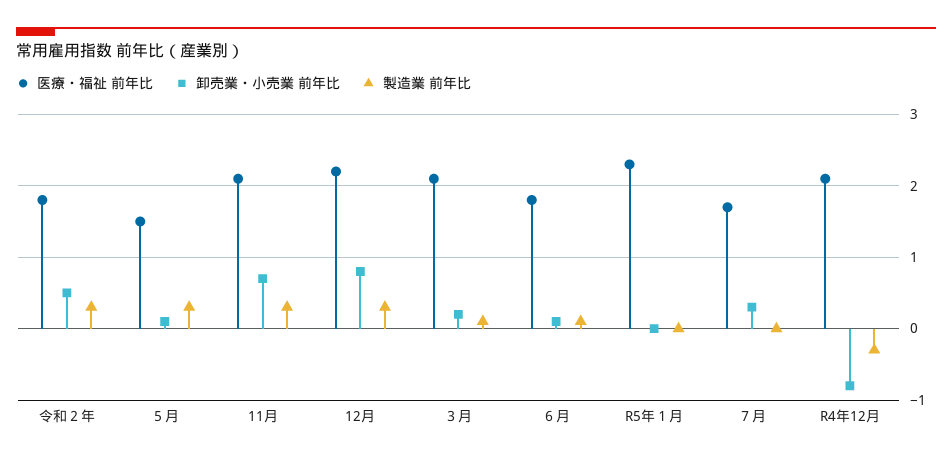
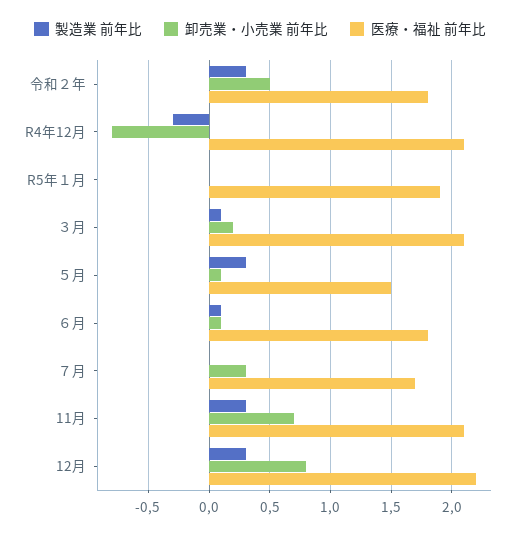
  {
    "医療・福祉 前年比": {
      "令和２年": 1.8,
      "５月": 1.5,
      "11月": 2.1,
      "12月": 2.2,
      "３月": 2.1,
      "６月": 1.8,
-     "R5年１月": 2.3,
+     "R5年１月": 1.9,
      "７月": 1.7,
      "R4年12月": 2.1
    },
    "卸売業・小売業 前年比": {
      "令和２年": 0.5,
      "５月": 0.1,
      "11月": 0.7,
      "12月": 0.8,
      "３月": 0.2,
      "６月": 0.1,
      "R5年１月": 0,
      "７月": 0.3,
      "R4年12月": -0.8
    },
    "製造業 前年比": {
      "令和２年": 0.3,
      "５月": 0.3,
      "11月": 0.3,
      "12月": 0.3,
      "３月": 0.1,
      "６月": 0.1,
      "R5年１月": 0,
      "７月": 0,
      "R4年12月": -0.3
    }
  }

